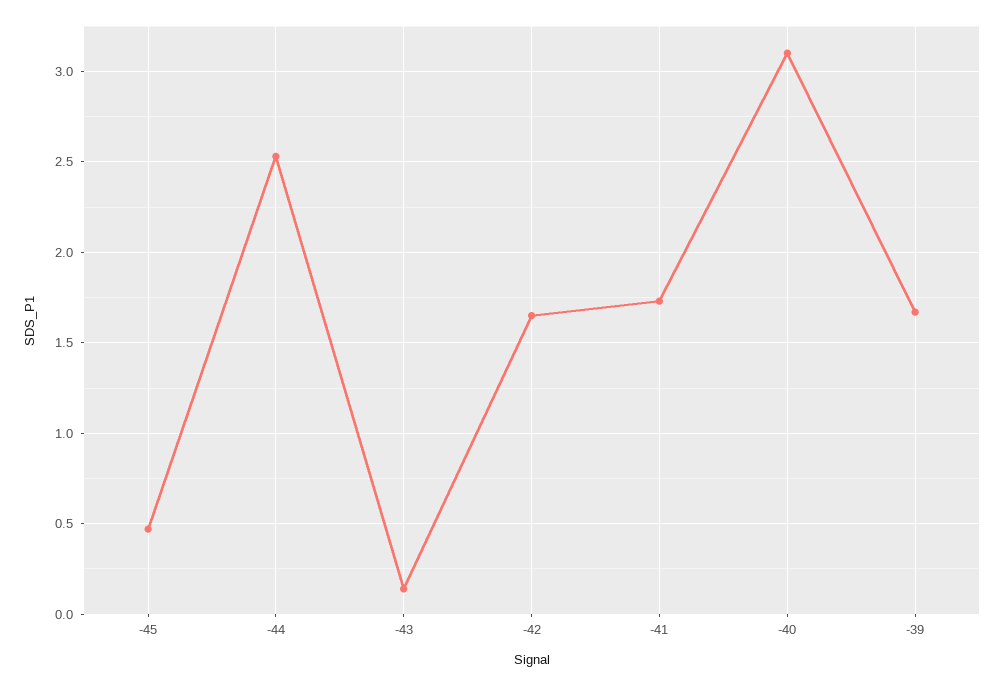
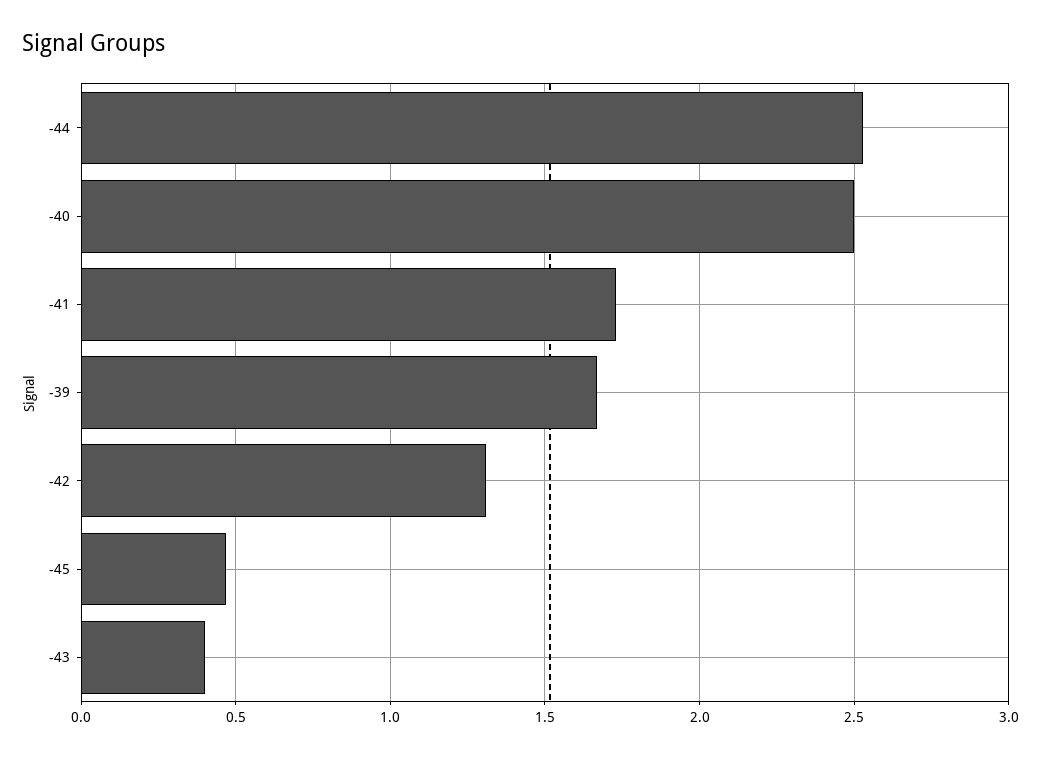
  {
    "-45": 0.45,
    "-44": 2.55,
-   "-43": 0.15,
+   "-43": 0.4,
-   "-42": 1.65,
+   "-42": 1.3,
    "-41": 1.75,
-   "-40": 3.1,
+   "-40": 2.5,
    "-39": 1.65
  }

